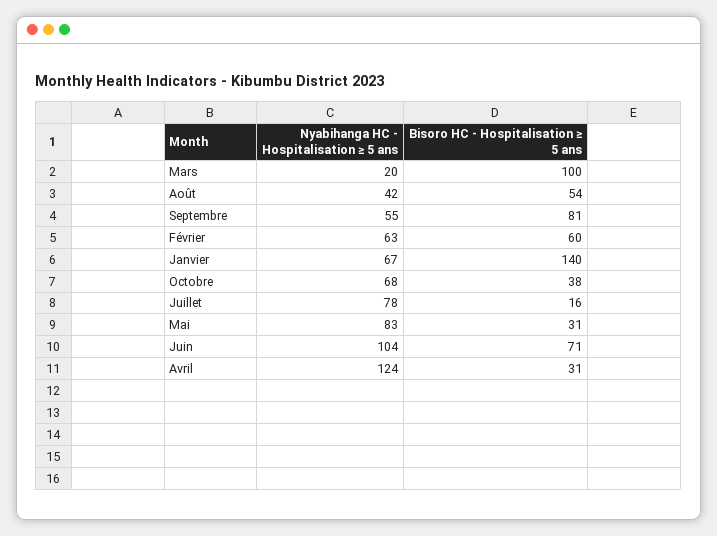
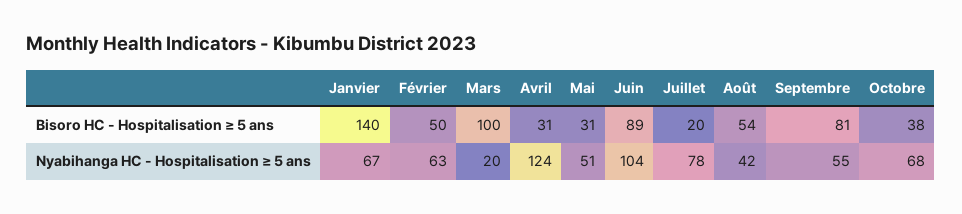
  {
    "Nyabihanga HC - Hospitalisation ≥ 5 ans": {
      "Mars": 20,
      "Août": 42,
      "Septembre": 55,
      "Février": 63,
      "Janvier": 67,
      "Octobre": 68,
      "Juillet": 78,
-     "Mai": 83,
+     "Mai": 51,
      "Juin": 104,
      "Avril": 124
    },
    "Bisoro HC - Hospitalisation ≥ 5 ans": {
      "Mars": 100,
      "Août": 54,
      "Septembre": 81,
-     "Février": 60,
+     "Février": 50,
      "Janvier": 140,
      "Octobre": 38,
-     "Juillet": 16,
+     "Juillet": 20,
      "Mai": 31,
-     "Juin": 71,
+     "Juin": 89,
      "Avril": 31
    }
  }

